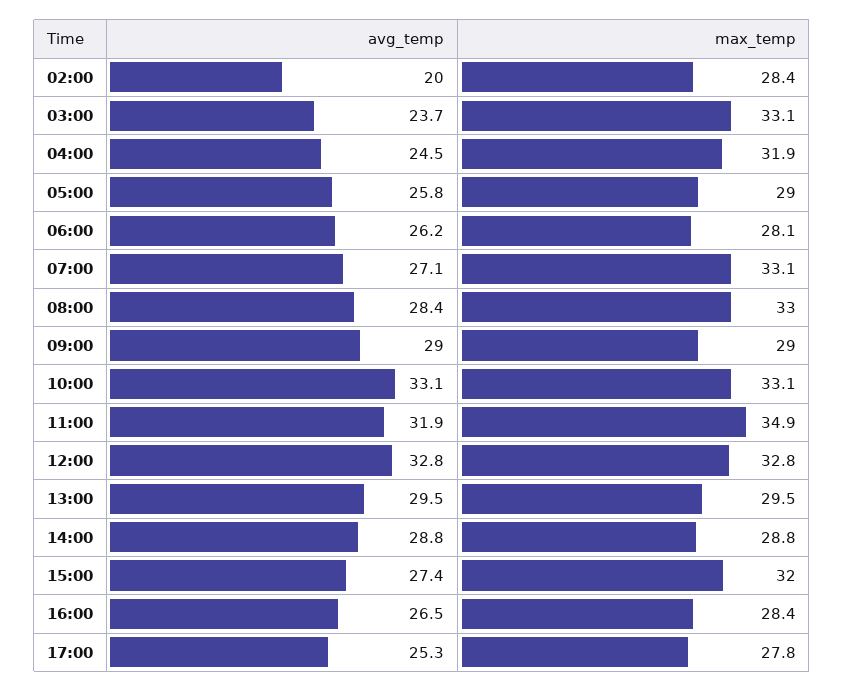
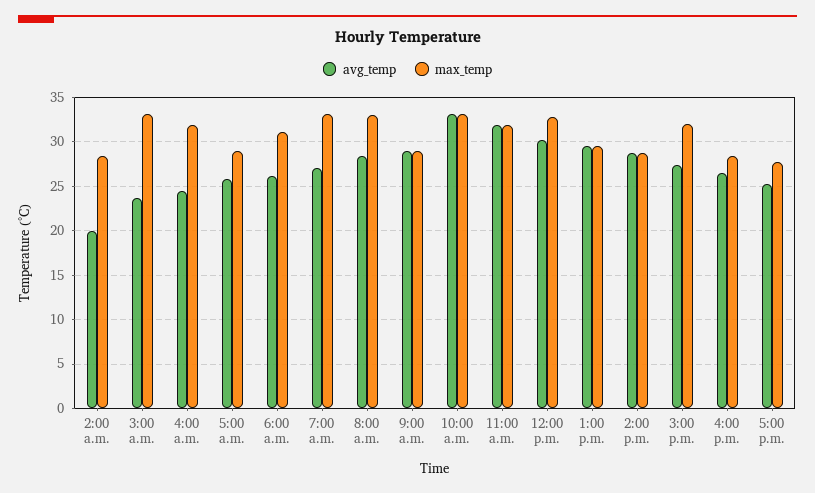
  {
    "avg_temp": {
      "02:00": 20,
      "03:00": 23.7,
      "04:00": 24.5,
      "05:00": 25.8,
      "06:00": 26.2,
      "07:00": 27.1,
      "08:00": 28.4,
      "09:00": 29,
      "10:00": 33.1,
      "11:00": 31.9,
-     "12:00": 32.8,
+     "12:00": 30,
      "13:00": 29.5,
      "14:00": 28.8,
      "15:00": 27.4,
      "16:00": 26.5,
      "17:00": 25.3
    },
    "max_temp": {
      "02:00": 28.4,
      "03:00": 33.1,
      "04:00": 31.9,
      "05:00": 29,
-     "06:00": 28.1,
+     "06:00": 31,
      "07:00": 33.1,
      "08:00": 33,
      "09:00": 29,
      "10:00": 33.1,
-     "11:00": 34.9,
+     "11:00": 32,
      "12:00": 32.8,
      "13:00": 29.5,
      "14:00": 28.8,
      "15:00": 32,
      "16:00": 28.4,
      "17:00": 27.8
    }
  }

